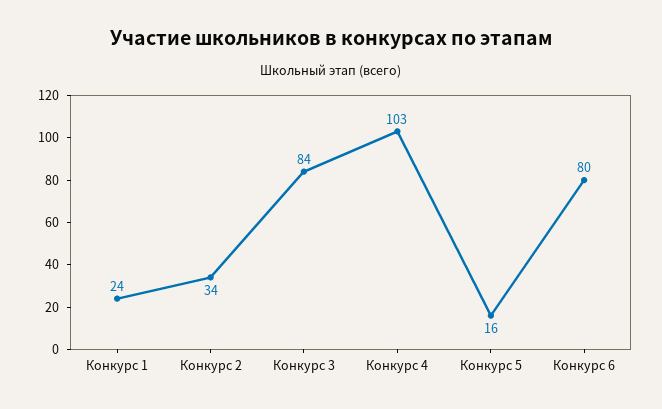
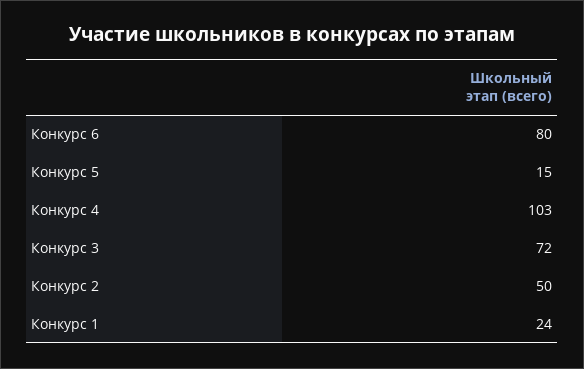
  {
    "Конкурс 1": 24,
-   "Конкурс 2": 34,
+   "Конкурс 2": 50,
-   "Конкурс 3": 84,
+   "Конкурс 3": 72,
    "Конкурс 4": 103,
-   "Конкурс 5": 16,
+   "Конкурс 5": 15,
    "Конкурс 6": 80
  }

